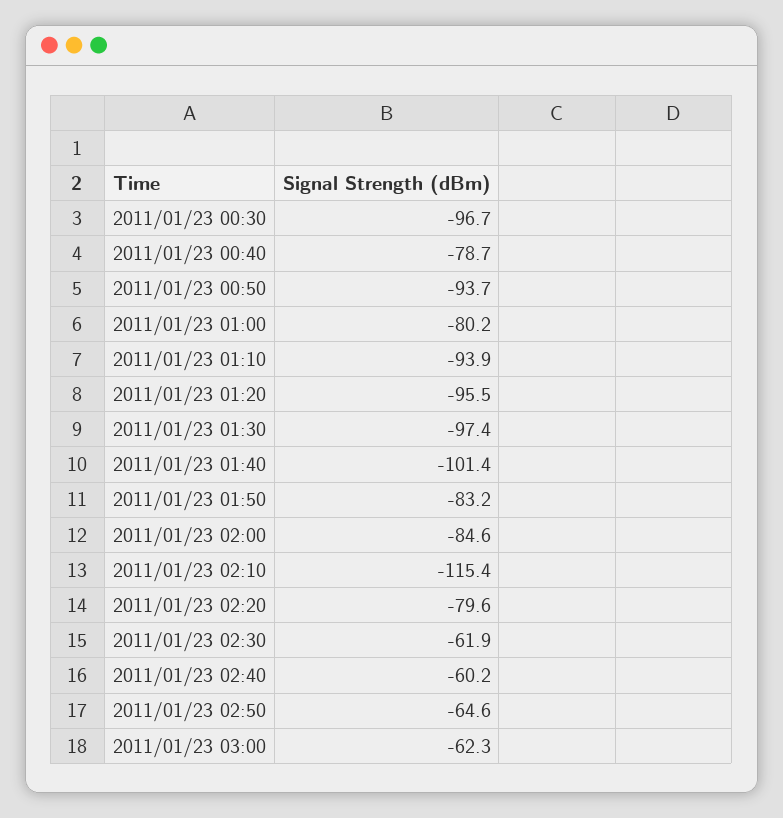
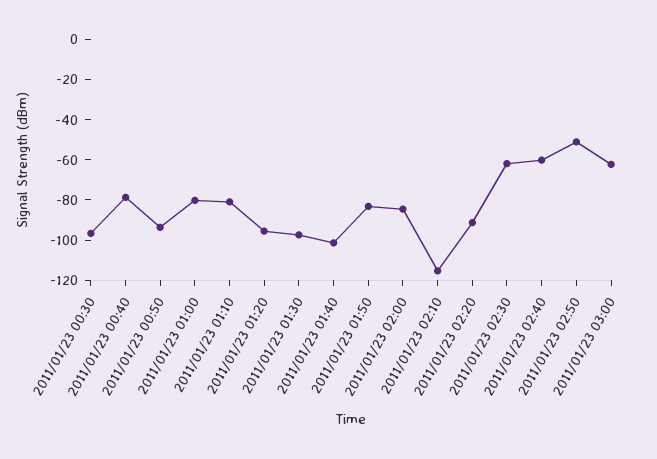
  {
    "2011/01/23 00:30": -96.7,
    "2011/01/23 00:40": -78.7,
    "2011/01/23 00:50": -93.7,
    "2011/01/23 01:00": -80.2,
-   "2011/01/23 01:10": -93.9,
+   "2011/01/23 01:10": -80,
    "2011/01/23 01:20": -95.5,
    "2011/01/23 01:30": -97.4,
    "2011/01/23 01:40": -101.4,
    "2011/01/23 01:50": -83.2,
    "2011/01/23 02:00": -84.6,
    "2011/01/23 02:10": -115.4,
-   "2011/01/23 02:20": -79.6,
+   "2011/01/23 02:20": -90,
    "2011/01/23 02:30": -61.9,
    "2011/01/23 02:40": -60.2,
-   "2011/01/23 02:50": -64.6,
+   "2011/01/23 02:50": -50,
    "2011/01/23 03:00": -62.3
  }

